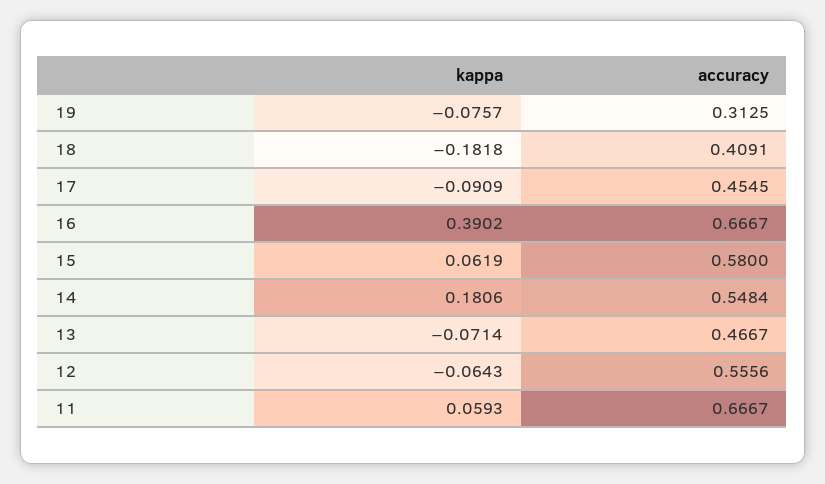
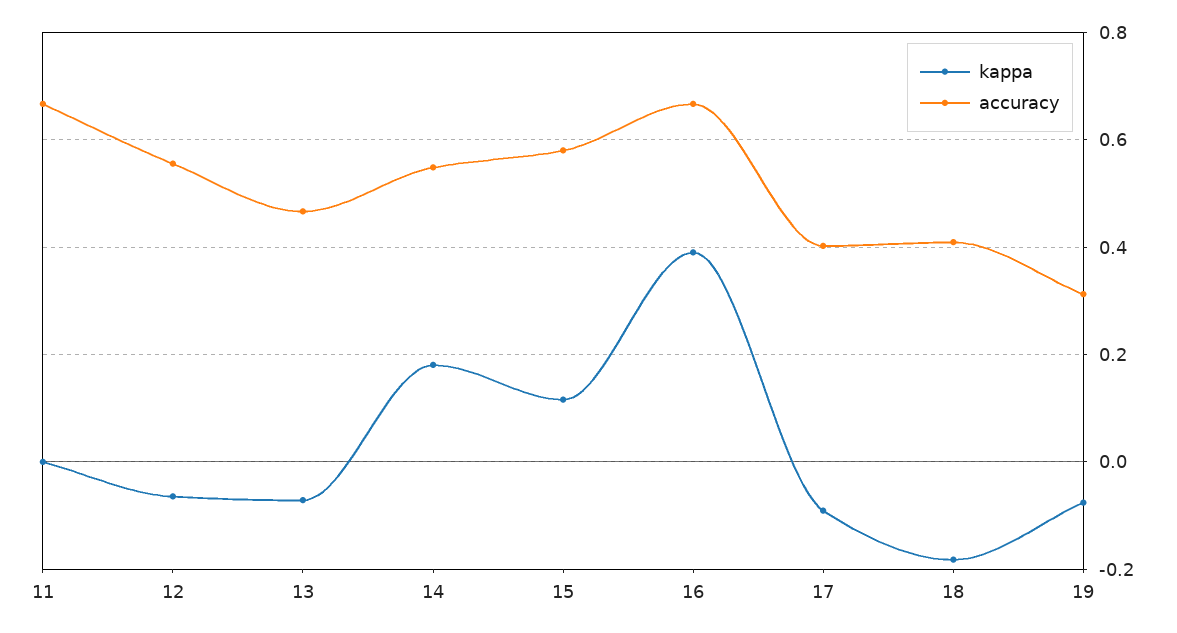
  {
    "kappa": {
      "19": -0.0757,
      "18": -0.1818,
      "17": -0.0909,
      "16": 0.3902,
-     "15": 0.0619,
+     "15": 0.12,
      "14": 0.1806,
      "13": -0.0714,
      "12": -0.0643,
-     "11": 0.0593
+     "11": 0
    },
    "accuracy": {
      "19": 0.3125,
      "18": 0.4091,
-     "17": 0.4545,
+     "17": 0.4,
      "16": 0.6667,
      "15": 0.58,
      "14": 0.5484,
      "13": 0.4667,
      "12": 0.5556,
      "11": 0.6667
    }
  }

